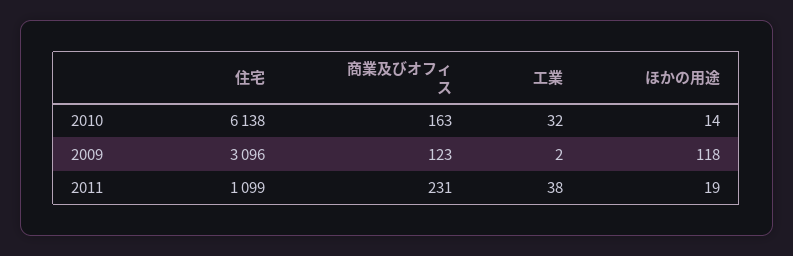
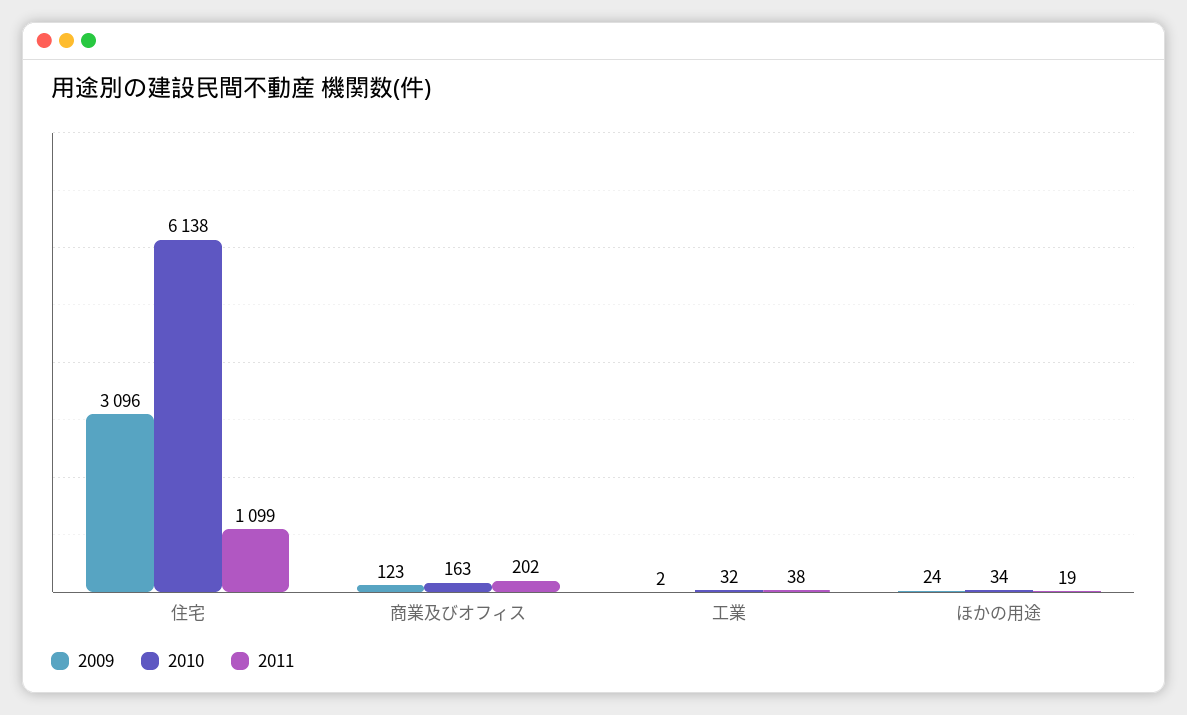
  {
    "2010": {
      "住宅": 6138,
      "商業及びオフィス": 163,
      "工業": 32,
-     "ほかの用途": 14
+     "ほかの用途": 34
    },
    "2009": {
      "住宅": 3096,
      "商業及びオフィス": 123,
      "工業": 2,
-     "ほかの用途": 118
+     "ほかの用途": 24
    },
    "2011": {
      "住宅": 1099,
-     "商業及びオフィス": 231,
+     "商業及びオフィス": 202,
      "工業": 38,
      "ほかの用途": 19
    }
  }

